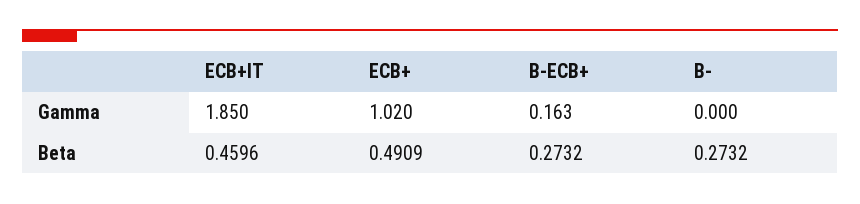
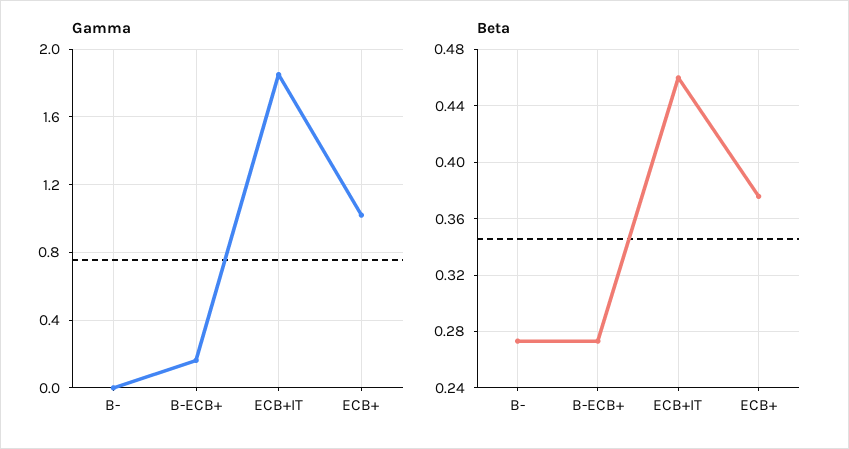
  {
    "Gamma": {
      "ECB+IT": 1.85,
      "ECB+": 1.02,
      "B-ECB+": 0.163,
      "B-": 0
    },
    "Beta": {
      "ECB+IT": 0.4596,
-     "ECB+": 0.4909,
+     "ECB+": 0.375,
      "B-ECB+": 0.2732,
      "B-": 0.2732
    }
  }

